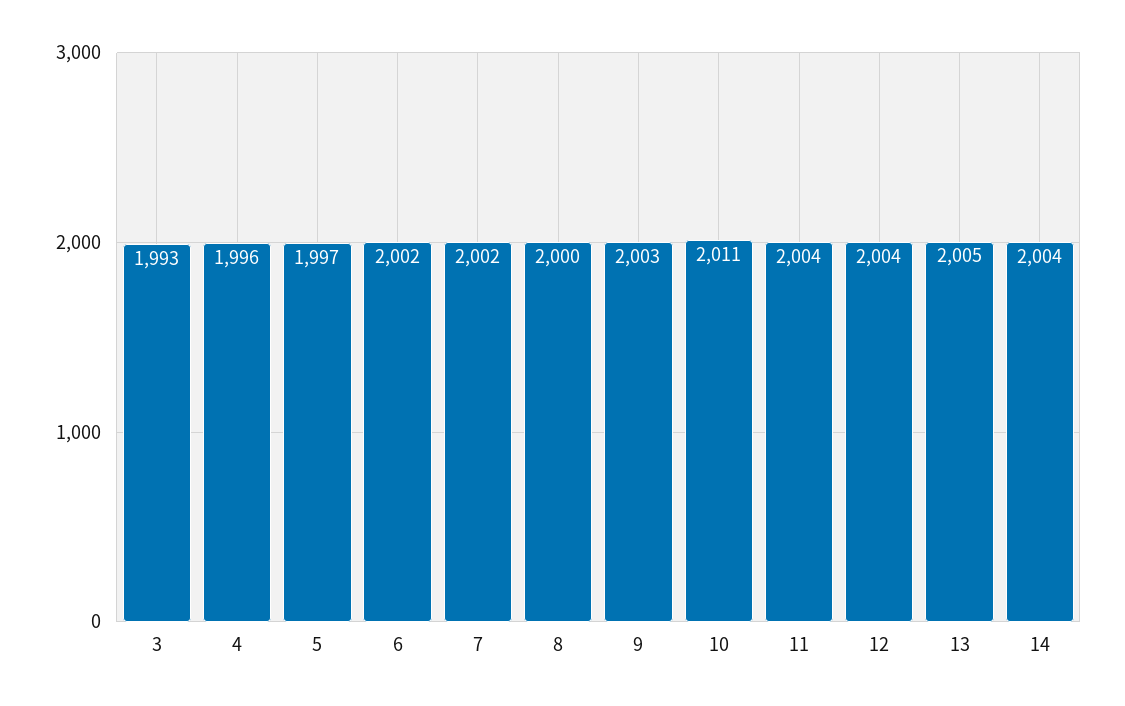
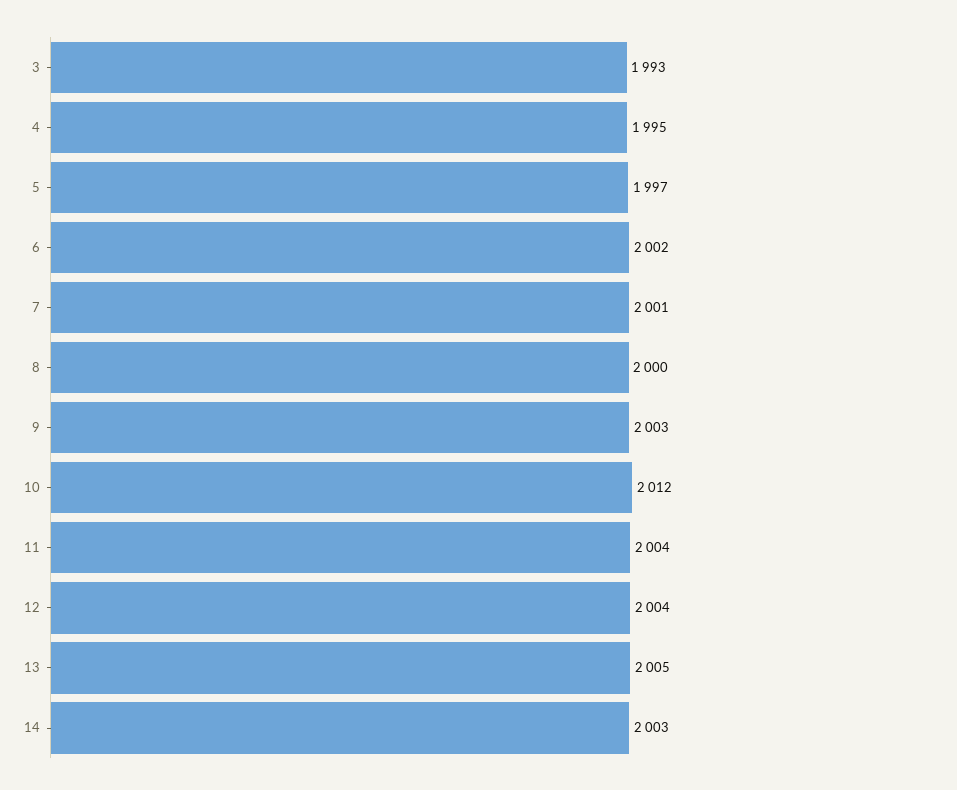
  {
    "3": 1993,
-   "4": 1996,
+   "4": 1995,
    "5": 1997,
    "6": 2002,
-   "7": 2002,
+   "7": 2001,
    "8": 2000,
    "9": 2003,
-   "10": 2011,
+   "10": 2012,
    "11": 2004,
    "12": 2004,
    "13": 2005,
-   "14": 2004
+   "14": 2003
  }

